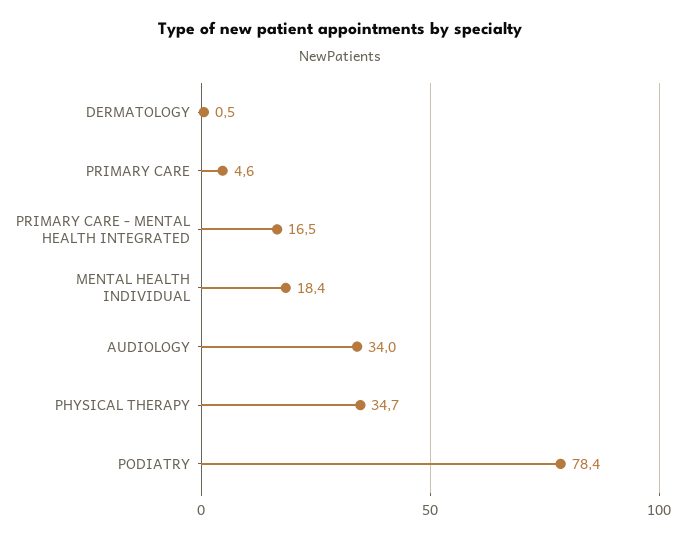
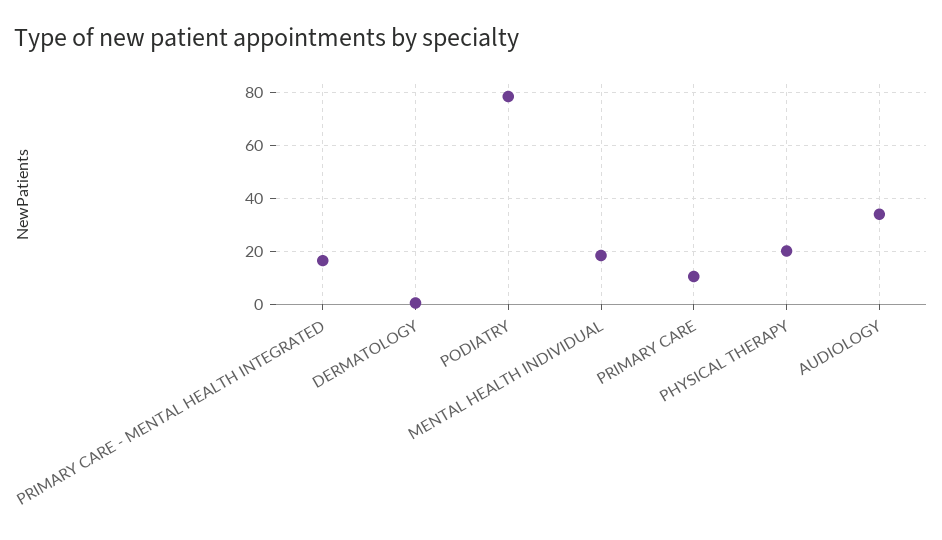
  {
    "DERMATOLOGY": 0.5,
-   "PRIMARY CARE": 4.6,
+   "PRIMARY CARE": 10,
    "PRIMARY CARE - MENTAL HEALTH INTEGRATED": 16.5,
    "MENTAL HEALTH INDIVIDUAL": 18.4,
    "AUDIOLOGY": 34,
-   "PHYSICAL THERAPY": 34.7,
+   "PHYSICAL THERAPY": 20,
    "PODIATRY": 78.4
  }

